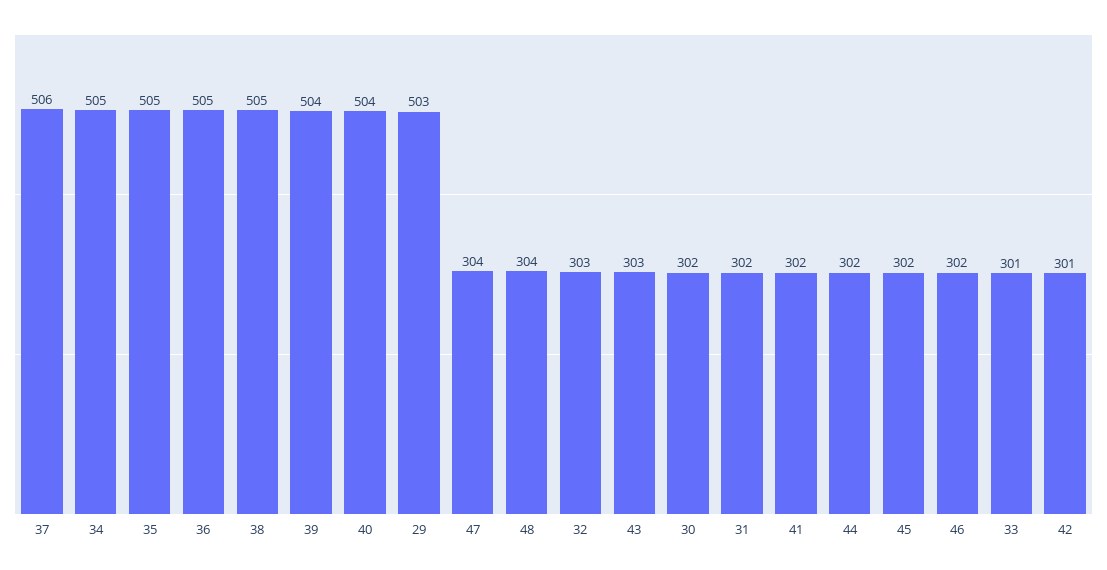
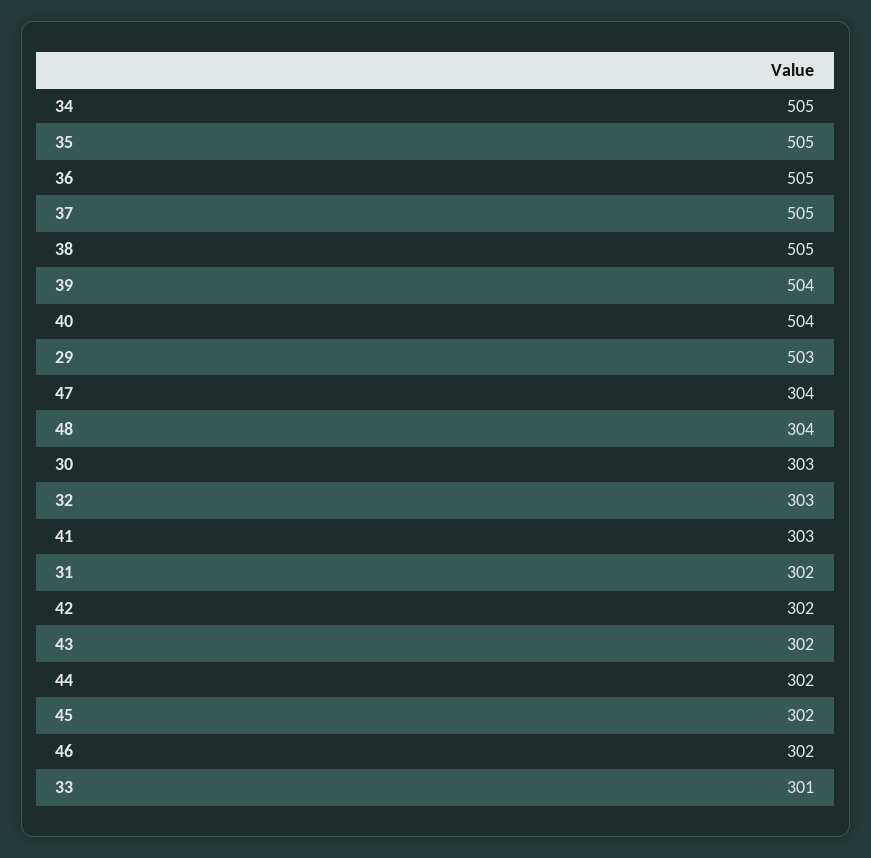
  {
-   "37": 506,
+   "37": 505,
    "34": 505,
    "35": 505,
    "36": 505,
    "38": 505,
    "39": 504,
    "40": 504,
    "29": 503,
    "47": 304,
    "48": 304,
    "32": 303,
-   "43": 303,
+   "43": 302,
-   "30": 302,
+   "30": 303,
    "31": 302,
-   "41": 302,
+   "41": 303,
    "44": 302,
    "45": 302,
    "46": 302,
    "33": 301,
-   "42": 301
+   "42": 302
  }

